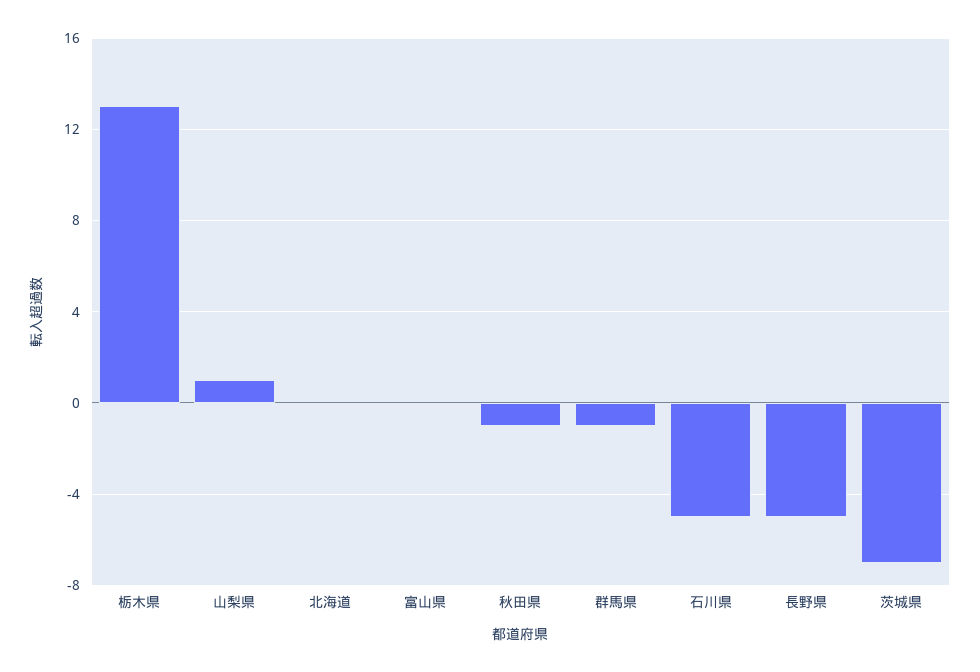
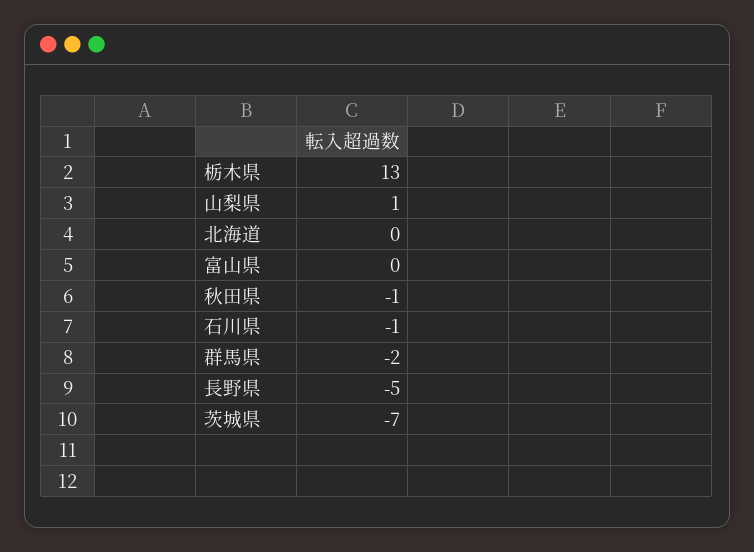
  {
    "栃木県": 13,
    "山梨県": 1,
    "北海道": 0,
    "富山県": 0,
    "秋田県": -1,
-   "群馬県": -1,
+   "群馬県": -2,
-   "石川県": -5,
+   "石川県": -1,
    "長野県": -5,
    "茨城県": -7
  }

